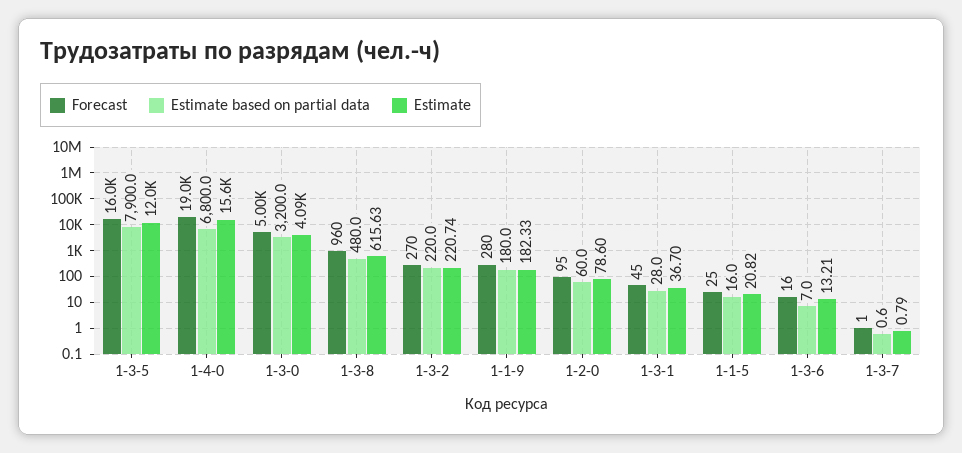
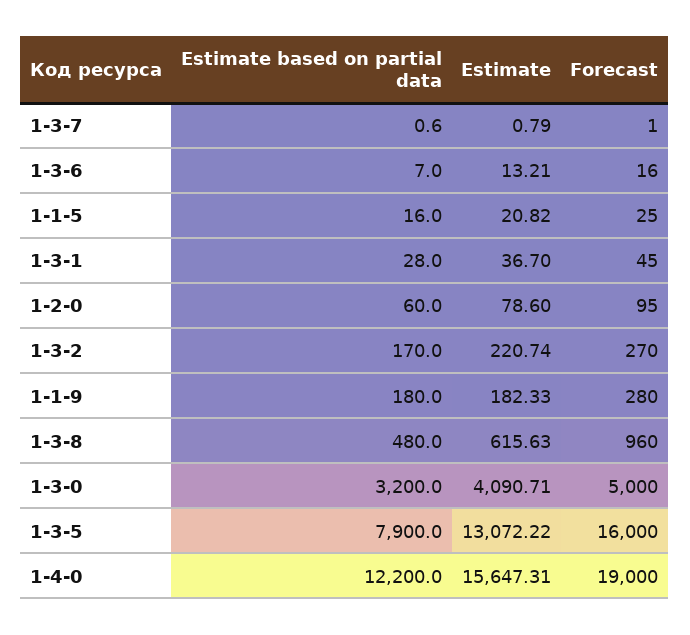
  {
    "Forecast": {
      "1-3-5": 16000,
      "1-4-0": 19000,
      "1-3-0": 5000,
      "1-3-8": 960,
      "1-3-2": 270,
      "1-1-9": 280,
      "1-2-0": 95,
      "1-3-1": 45,
      "1-1-5": 25,
      "1-3-6": 16,
      "1-3-7": 1
    },
    "Estimate based on partial data": {
      "1-3-5": 7900,
-     "1-4-0": 6800,
+     "1-4-0": 12200,
      "1-3-0": 3200,
      "1-3-8": 480,
-     "1-3-2": 220,
+     "1-3-2": 170,
      "1-1-9": 180,
      "1-2-0": 60,
      "1-3-1": 28,
      "1-1-5": 16,
      "1-3-6": 7,
      "1-3-7": 0.6
    },
    "Estimate": {
-     "1-3-5": 12000,
+     "1-3-5": 13072.22,
      "1-4-0": 15647.31,
      "1-3-0": 4090.71,
      "1-3-8": 615.63,
      "1-3-2": 220.74,
      "1-1-9": 182.33,
      "1-2-0": 78.6,
      "1-3-1": 36.7,
      "1-1-5": 20.82,
      "1-3-6": 13.21,
      "1-3-7": 0.79
    }
  }

